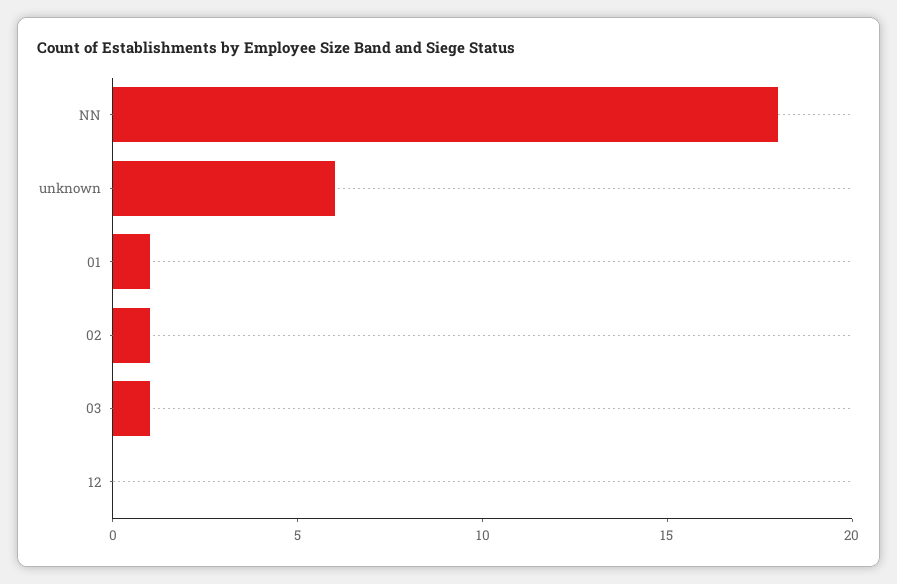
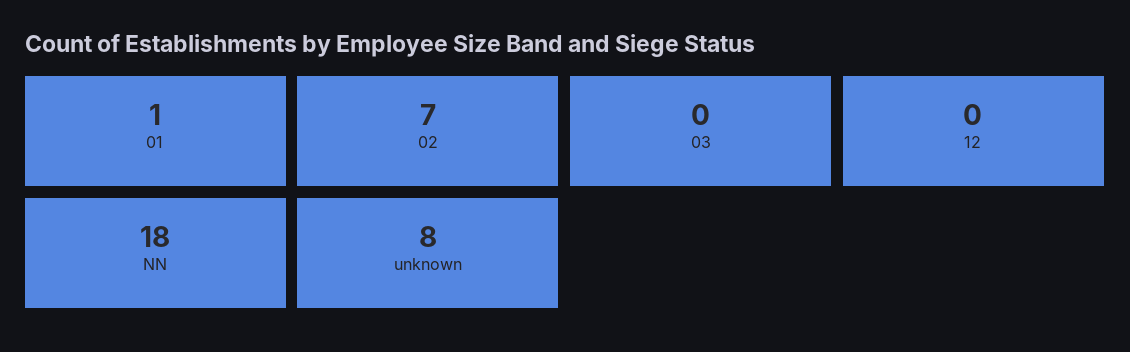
  {
    "NN": 18,
-   "unknown": 6,
+   "unknown": 8,
    "01": 1,
-   "02": 1,
+   "02": 7,
-   "03": 1,
+   "03": 0,
    "12": 0
  }

